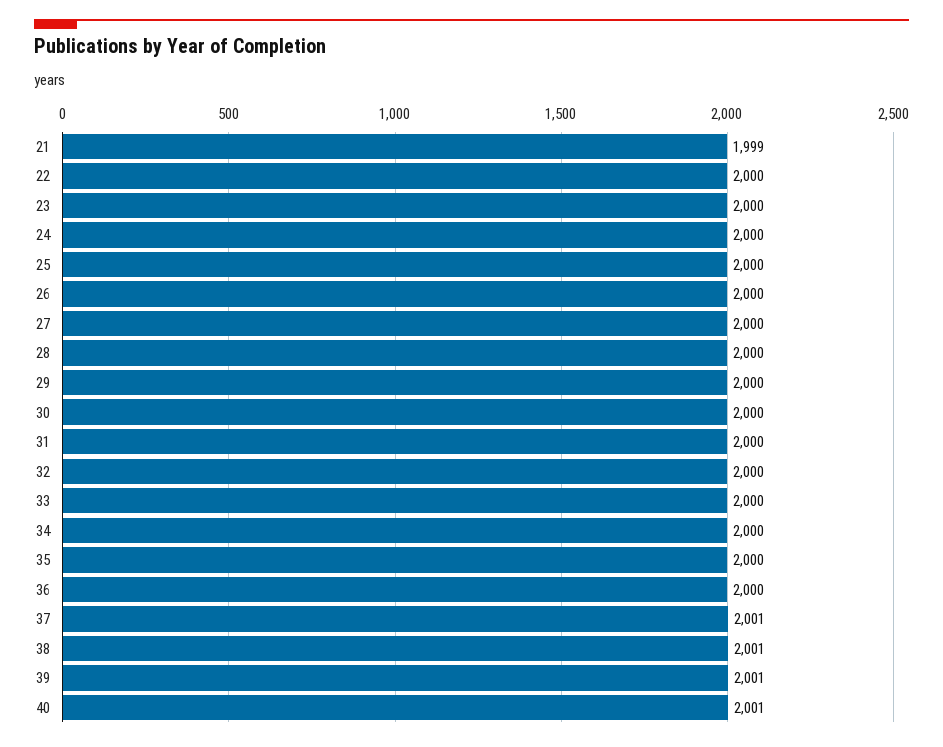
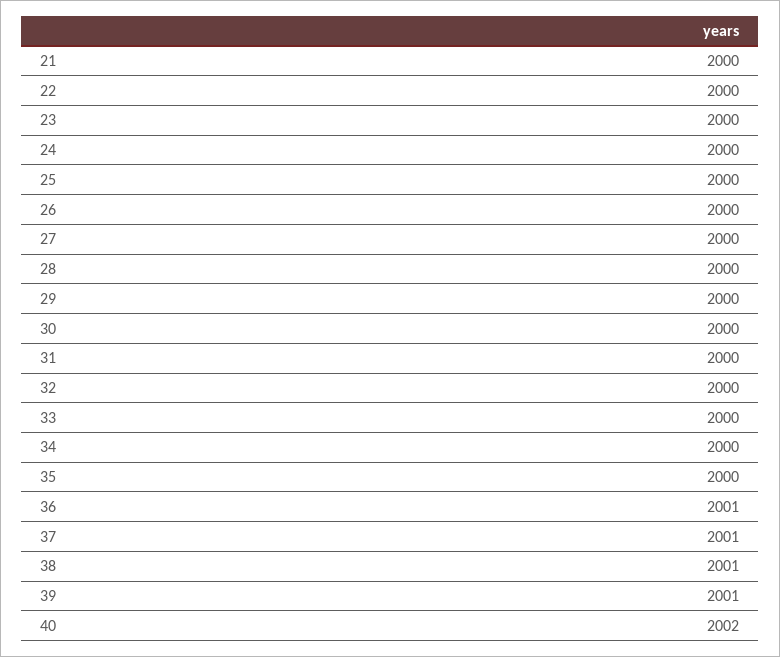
  {
-   "21": 1999,
+   "21": 2000,
    "22": 2000,
    "23": 2000,
    "24": 2000,
    "25": 2000,
    "26": 2000,
    "27": 2000,
    "28": 2000,
    "29": 2000,
    "30": 2000,
    "31": 2000,
    "32": 2000,
    "33": 2000,
    "34": 2000,
    "35": 2000,
-   "36": 2000,
+   "36": 2001,
    "37": 2001,
    "38": 2001,
    "39": 2001,
-   "40": 2001
+   "40": 2002
  }

